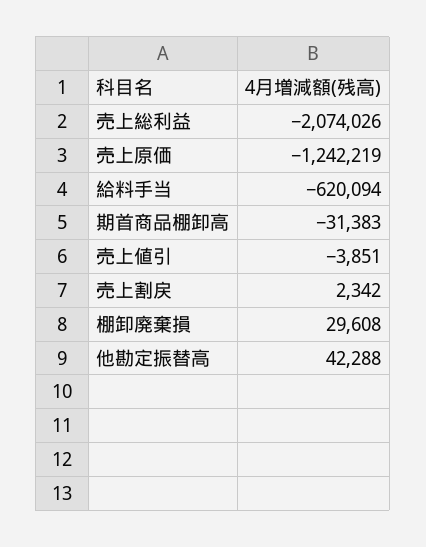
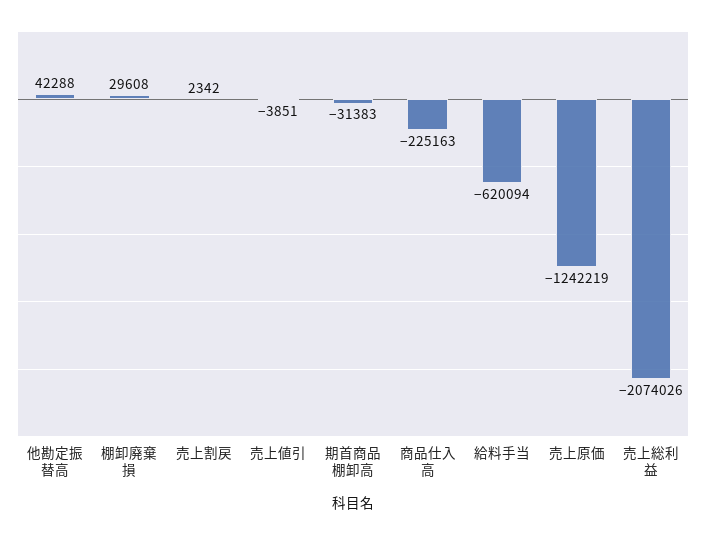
  {
    "売上総利益": -2074026,
    "売上原価": -1242219,
    "給料手当": -620094,
    "期首商品棚卸高": -31383,
    "売上値引": -3851,
    "売上割戻": 2342,
    "棚卸廃棄損": 29608,
-   "他勘定振替高": 42288
+   "他勘定振替高": 42288,
+   "商品仕入高": -225163
  }

